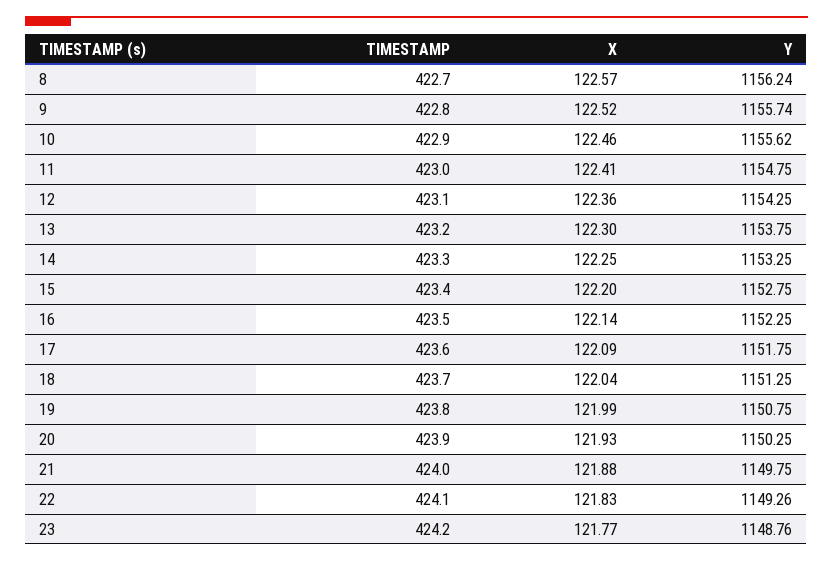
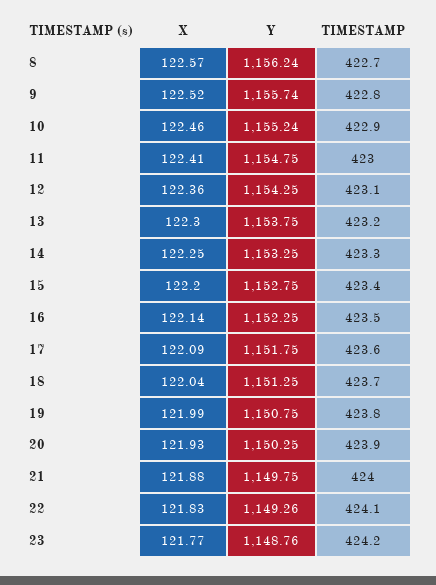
  {
    "TIMESTAMP": {
      "8": 422.7,
      "9": 422.8,
      "10": 422.9,
      "11": 423,
      "12": 423.1,
      "13": 423.2,
      "14": 423.3,
      "15": 423.4,
      "16": 423.5,
      "17": 423.6,
      "18": 423.7,
      "19": 423.8,
      "20": 423.9,
      "21": 424,
      "22": 424.1,
      "23": 424.2
    },
    "X": {
      "8": 122.57,
      "9": 122.52,
      "10": 122.46,
      "11": 122.41,
      "12": 122.36,
      "13": 122.3,
      "14": 122.25,
      "15": 122.2,
      "16": 122.14,
      "17": 122.09,
      "18": 122.04,
      "19": 121.99,
      "20": 121.93,
      "21": 121.88,
      "22": 121.83,
      "23": 121.77
    },
    "Y": {
      "8": 1156.24,
      "9": 1155.74,
-     "10": 1155.62,
+     "10": 1155.24,
      "11": 1154.75,
      "12": 1154.25,
      "13": 1153.75,
      "14": 1153.25,
      "15": 1152.75,
      "16": 1152.25,
      "17": 1151.75,
      "18": 1151.25,
      "19": 1150.75,
      "20": 1150.25,
      "21": 1149.75,
      "22": 1149.26,
      "23": 1148.76
    }
  }

